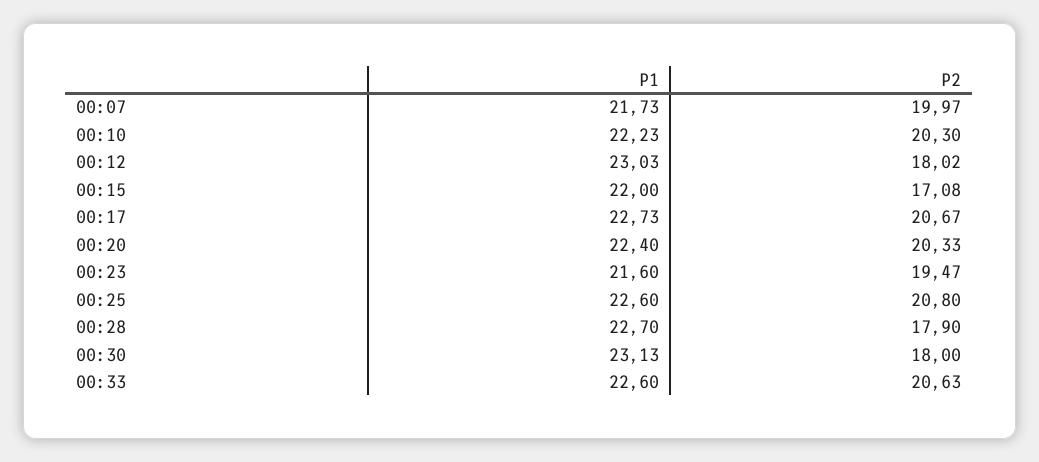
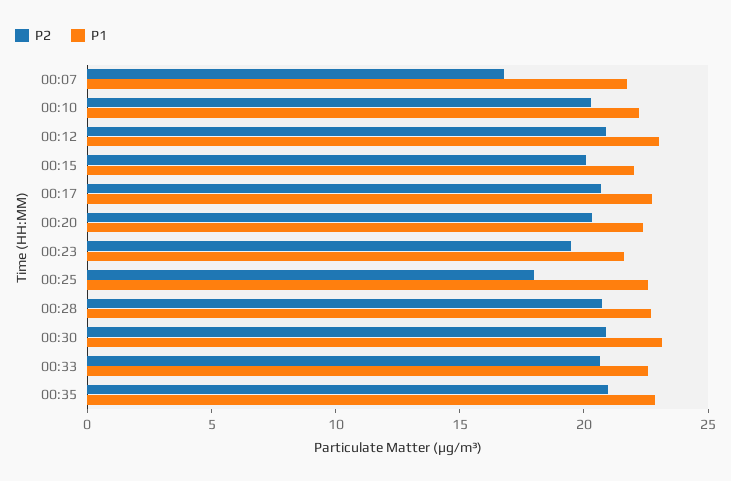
  {
    "P1": {
      "00:07": 21.73,
      "00:10": 22.23,
      "00:12": 23.03,
      "00:15": 22,
      "00:17": 22.73,
      "00:20": 22.4,
      "00:23": 21.6,
      "00:25": 22.6,
      "00:28": 22.7,
      "00:30": 23.13,
-     "00:33": 22.6
+     "00:33": 22.6,
+     "00:35": 23
    },
    "P2": {
-     "00:07": 19.97,
+     "00:07": 17,
      "00:10": 20.3,
-     "00:12": 18.02,
+     "00:12": 21,
-     "00:15": 17.08,
+     "00:15": 20,
      "00:17": 20.67,
      "00:20": 20.33,
      "00:23": 19.47,
-     "00:25": 20.8,
+     "00:25": 18,
-     "00:28": 17.9,
+     "00:28": 21,
-     "00:30": 18,
+     "00:30": 21,
-     "00:33": 20.63
+     "00:33": 20.63,
+     "00:35": 21
    }
  }

